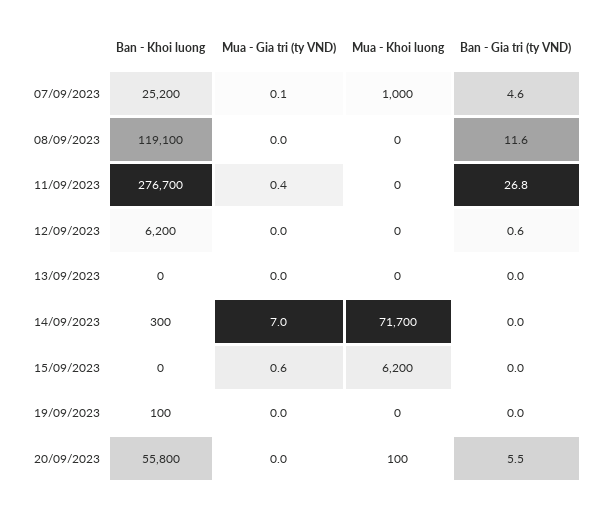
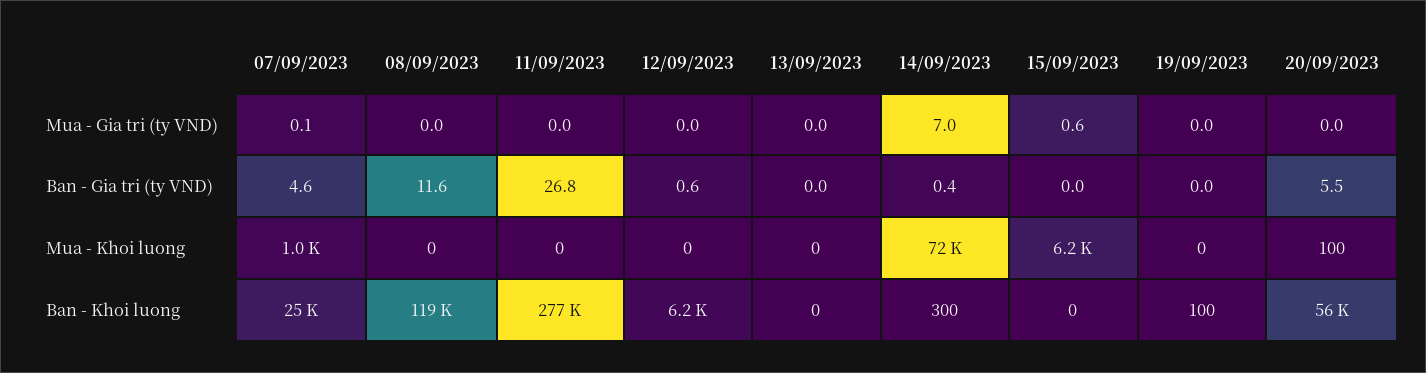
  {
    "Ban - Khoi luong": {
      "07/09/2023": 25200,
      "08/09/2023": 119100,
      "11/09/2023": 276700,
      "12/09/2023": 6200,
      "13/09/2023": 0,
      "14/09/2023": 300,
      "15/09/2023": 0,
      "19/09/2023": 100,
      "20/09/2023": 55800
    },
    "Mua - Gia tri (ty VND)": {
      "07/09/2023": 0.1,
      "08/09/2023": 0,
-     "11/09/2023": 0.4,
+     "11/09/2023": 0,
      "12/09/2023": 0,
      "13/09/2023": 0,
      "14/09/2023": 7,
      "15/09/2023": 0.6,
      "19/09/2023": 0,
      "20/09/2023": 0
    },
    "Mua - Khoi luong": {
      "07/09/2023": 1000,
      "08/09/2023": 0,
      "11/09/2023": 0,
      "12/09/2023": 0,
      "13/09/2023": 0,
      "14/09/2023": 71700,
      "15/09/2023": 6200,
      "19/09/2023": 0,
      "20/09/2023": 100
    },
    "Ban - Gia tri (ty VND)": {
      "07/09/2023": 4.6,
      "08/09/2023": 11.6,
      "11/09/2023": 26.8,
      "12/09/2023": 0.6,
      "13/09/2023": 0,
-     "14/09/2023": 0,
+     "14/09/2023": 0.4,
      "15/09/2023": 0,
      "19/09/2023": 0,
      "20/09/2023": 5.5
    }
  }

